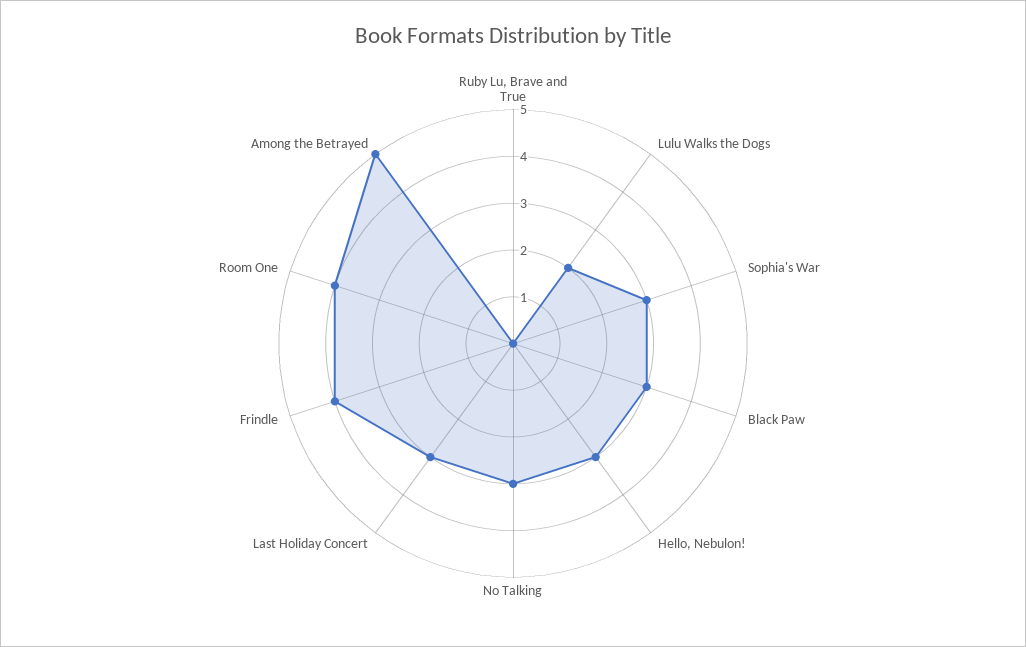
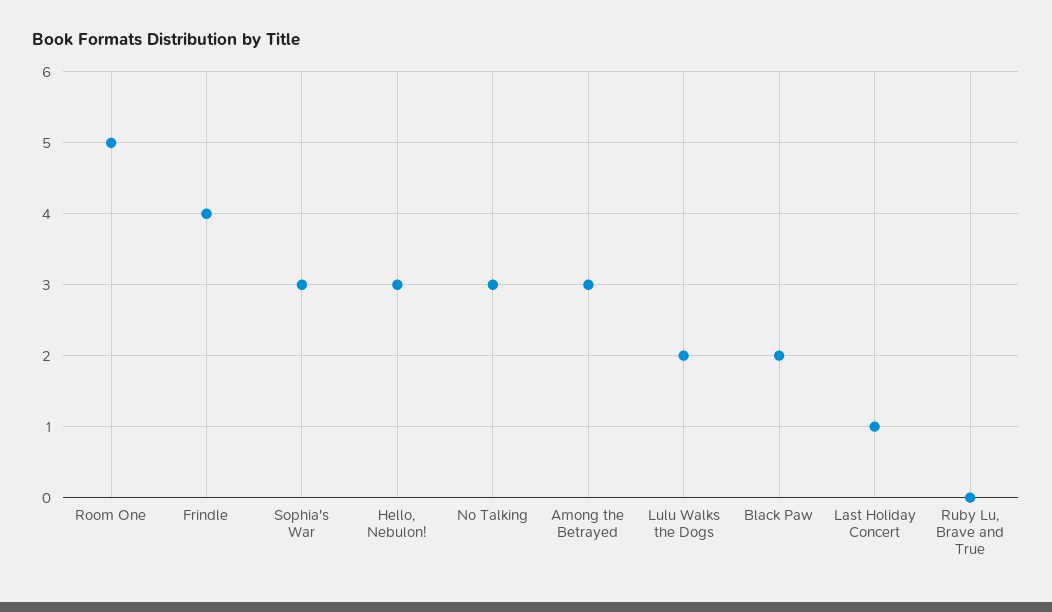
  {
    "Ruby Lu, Brave and True": 0,
    "Lulu Walks the Dogs": 2,
    "Sophia's War": 3,
-   "Black Paw": 3,
+   "Black Paw": 2,
    "Hello, Nebulon!": 3,
    "No Talking": 3,
-   "Last Holiday Concert": 3,
+   "Last Holiday Concert": 1,
    "Frindle": 4,
-   "Room One": 4,
+   "Room One": 5,
-   "Among the Betrayed": 5
+   "Among the Betrayed": 3
  }

